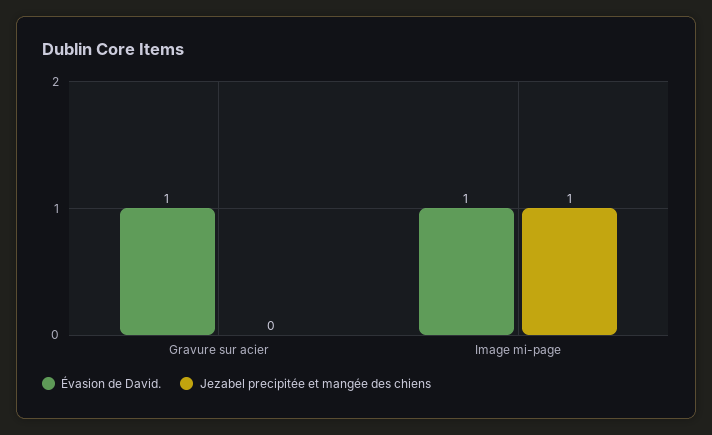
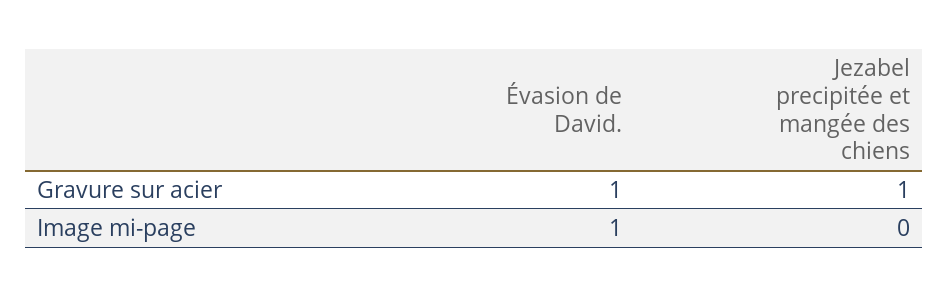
  {
    "Évasion de David.": {
      "Gravure sur acier": 1,
      "Image mi-page": 1
    },
    "Jezabel precipitée et mangée des chiens": {
-     "Gravure sur acier": 0,
+     "Gravure sur acier": 1,
-     "Image mi-page": 1
+     "Image mi-page": 0
    }
  }

